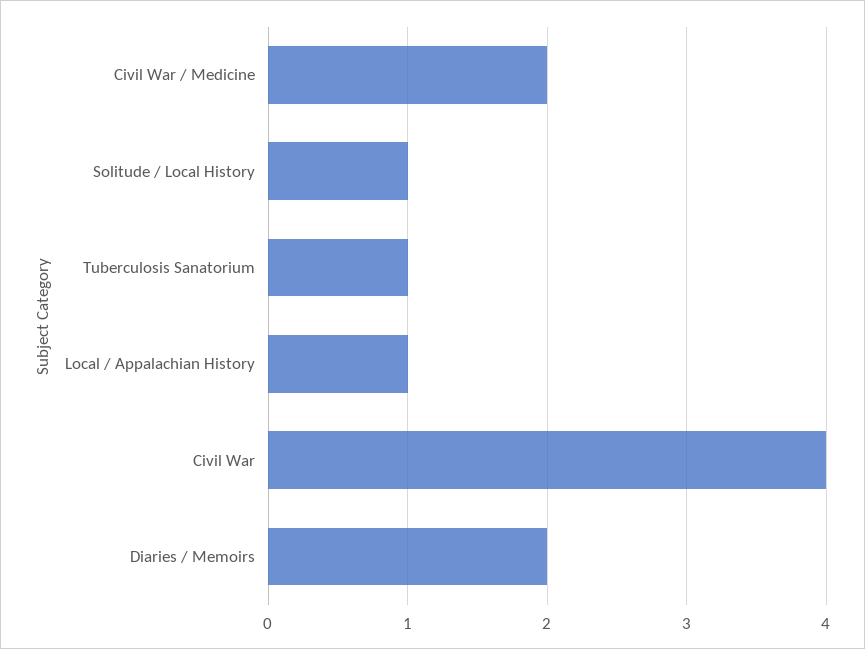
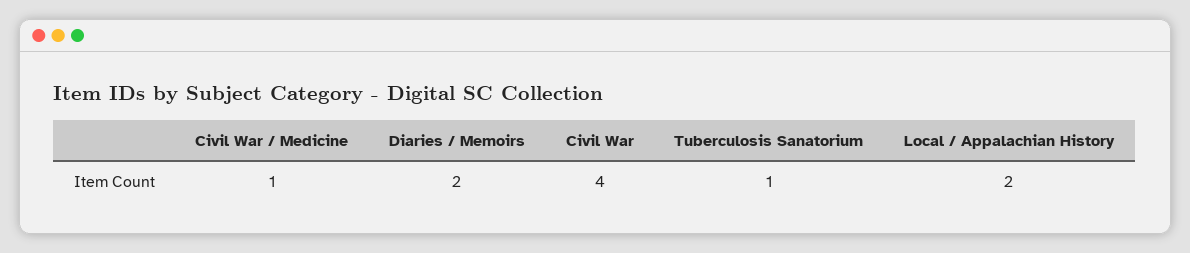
  {
-   "Civil War / Medicine": 2,
+   "Civil War / Medicine": 1,
-   "Solitude / Local History": 1,
    "Tuberculosis Sanatorium": 1,
-   "Local / Appalachian History": 1,
+   "Local / Appalachian History": 2,
    "Civil War": 4,
    "Diaries / Memoirs": 2
  }

